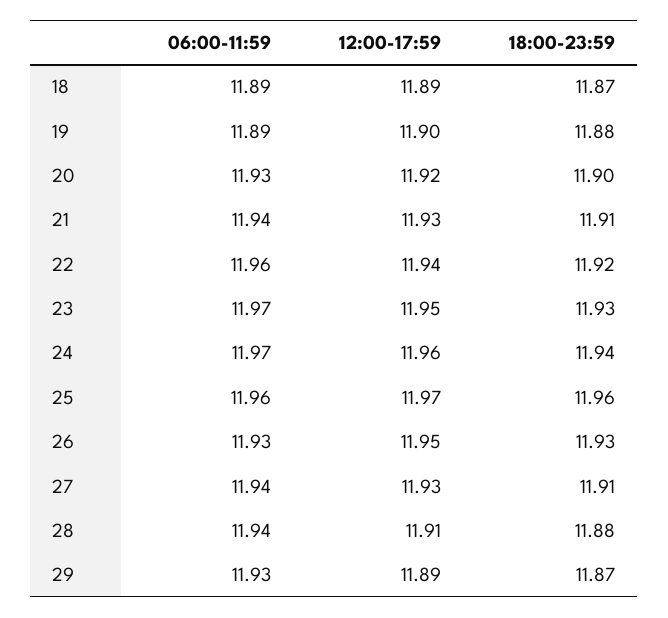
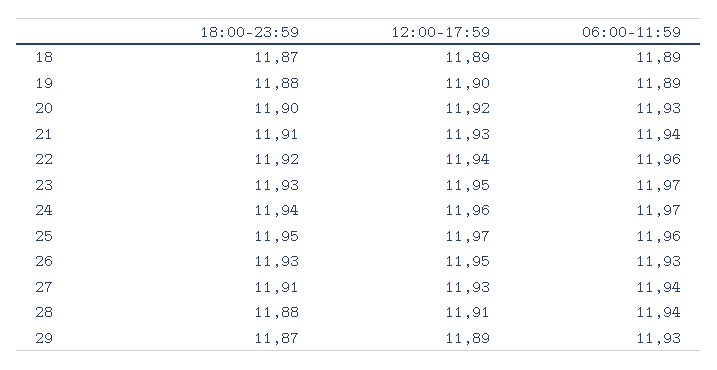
  {
    "06:00-11:59": {
      "18": 11.89,
      "19": 11.89,
      "20": 11.93,
      "21": 11.94,
      "22": 11.96,
      "23": 11.97,
      "24": 11.97,
      "25": 11.96,
      "26": 11.93,
      "27": 11.94,
      "28": 11.94,
      "29": 11.93
    },
    "12:00-17:59": {
      "18": 11.89,
      "19": 11.9,
      "20": 11.92,
      "21": 11.93,
      "22": 11.94,
      "23": 11.95,
      "24": 11.96,
      "25": 11.97,
      "26": 11.95,
      "27": 11.93,
      "28": 11.91,
      "29": 11.89
    },
    "18:00-23:59": {
      "18": 11.87,
      "19": 11.88,
      "20": 11.9,
      "21": 11.91,
      "22": 11.92,
      "23": 11.93,
      "24": 11.94,
-     "25": 11.96,
+     "25": 11.95,
      "26": 11.93,
      "27": 11.91,
      "28": 11.88,
      "29": 11.87
    }
  }

